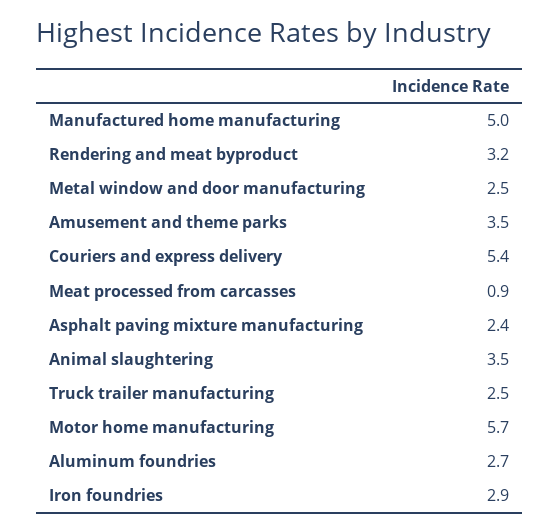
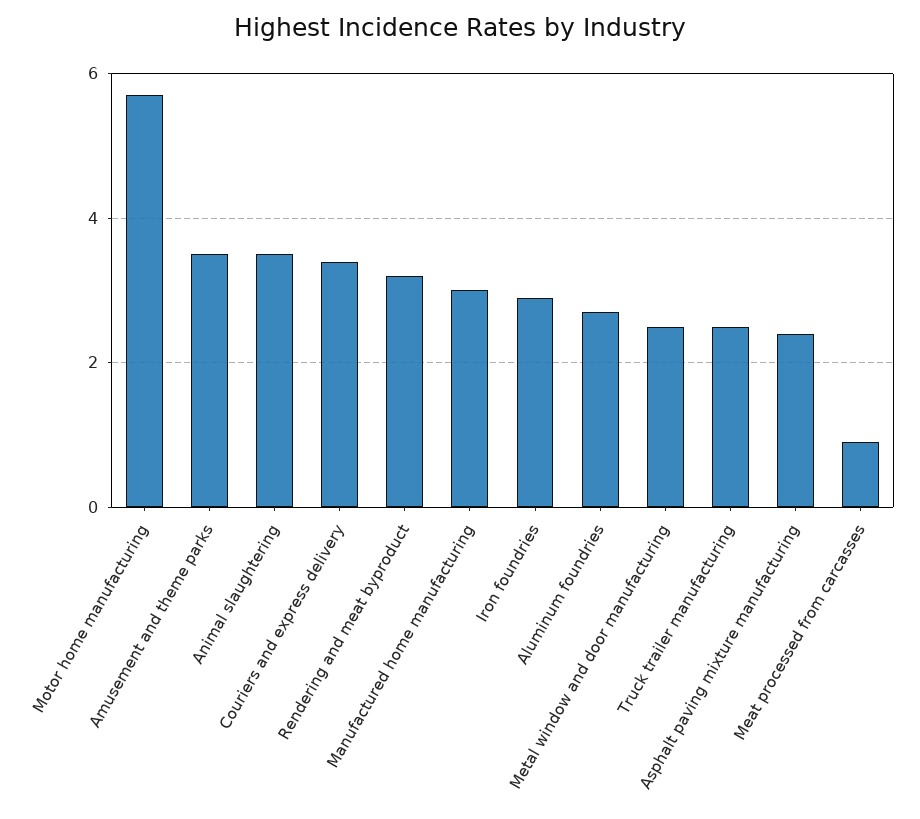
  {
-   "Manufactured home manufacturing": 5,
+   "Manufactured home manufacturing": 3,
    "Rendering and meat byproduct": 3.2,
    "Metal window and door manufacturing": 2.5,
    "Amusement and theme parks": 3.5,
-   "Couriers and express delivery": 5.4,
+   "Couriers and express delivery": 3.5,
    "Meat processed from carcasses": 0.9,
    "Asphalt paving mixture manufacturing": 2.4,
    "Animal slaughtering": 3.5,
    "Truck trailer manufacturing": 2.5,
    "Motor home manufacturing": 5.7,
    "Aluminum foundries": 2.7,
    "Iron foundries": 2.9
  }

